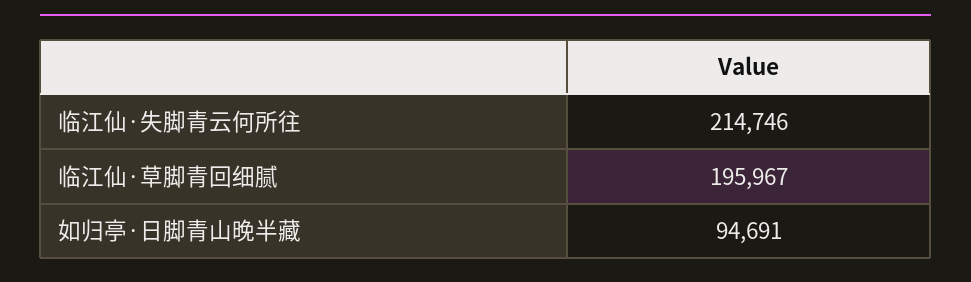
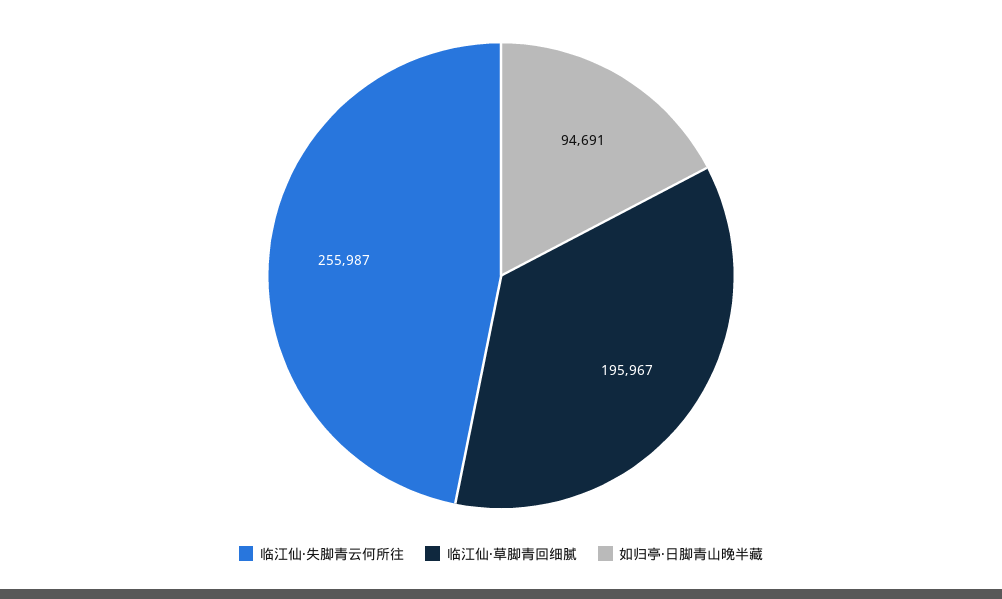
  {
-   "临江仙·失脚青云何所往": 214746,
+   "临江仙·失脚青云何所往": 255987,
    "临江仙·草脚青回细腻": 195967,
    "如归亭·日脚青山晚半藏": 94691
  }

